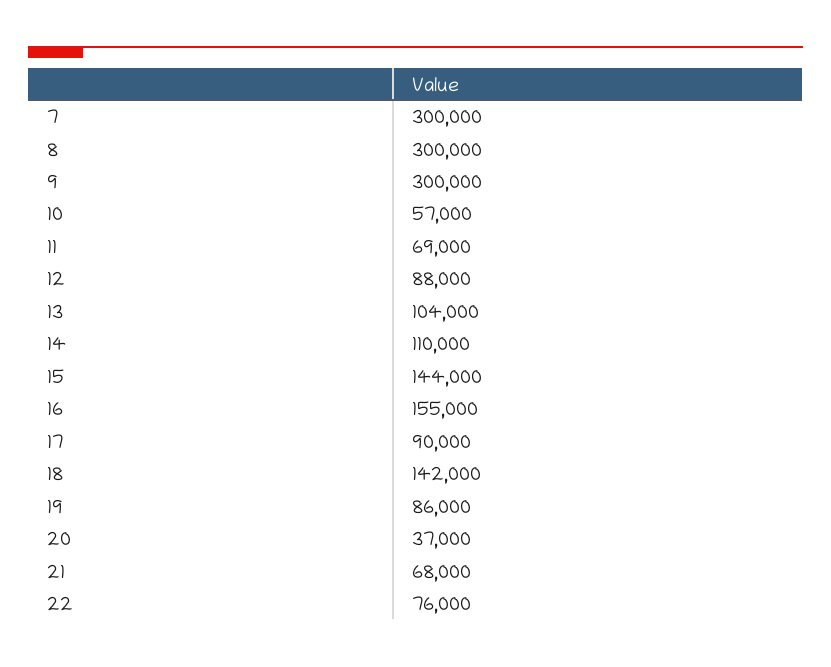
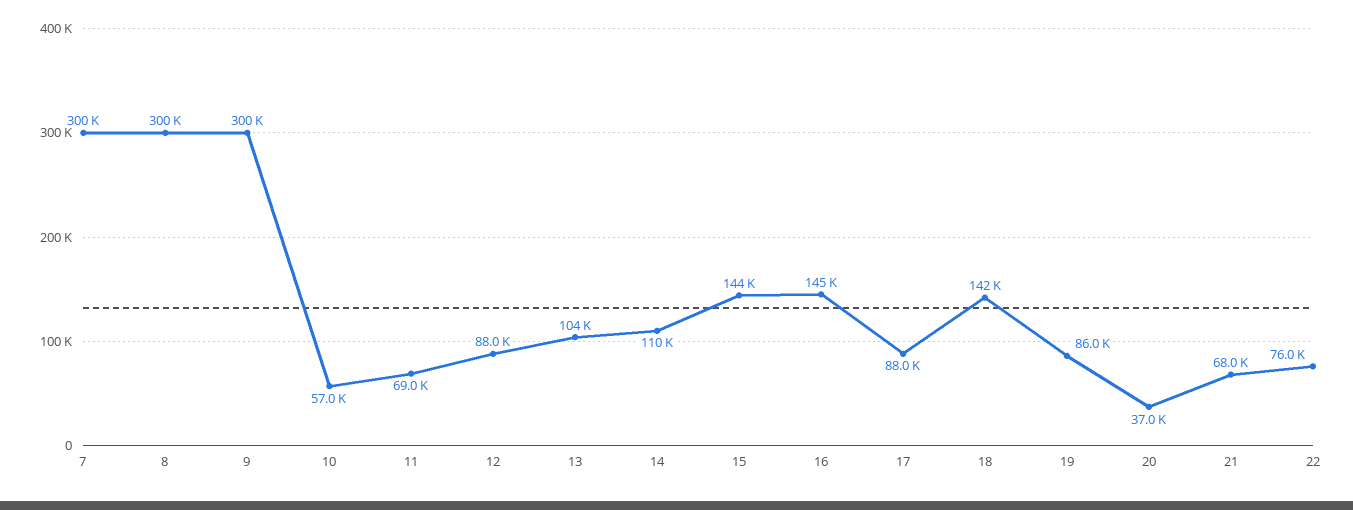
  {
    "7": 300000,
    "8": 300000,
    "9": 300000,
    "10": 57000,
    "11": 69000,
    "12": 88000,
    "13": 104000,
    "14": 110000,
    "15": 144000,
-   "16": 155000,
+   "16": 145000,
-   "17": 90000,
+   "17": 88000,
    "18": 142000,
    "19": 86000,
    "20": 37000,
    "21": 68000,
    "22": 76000
  }

